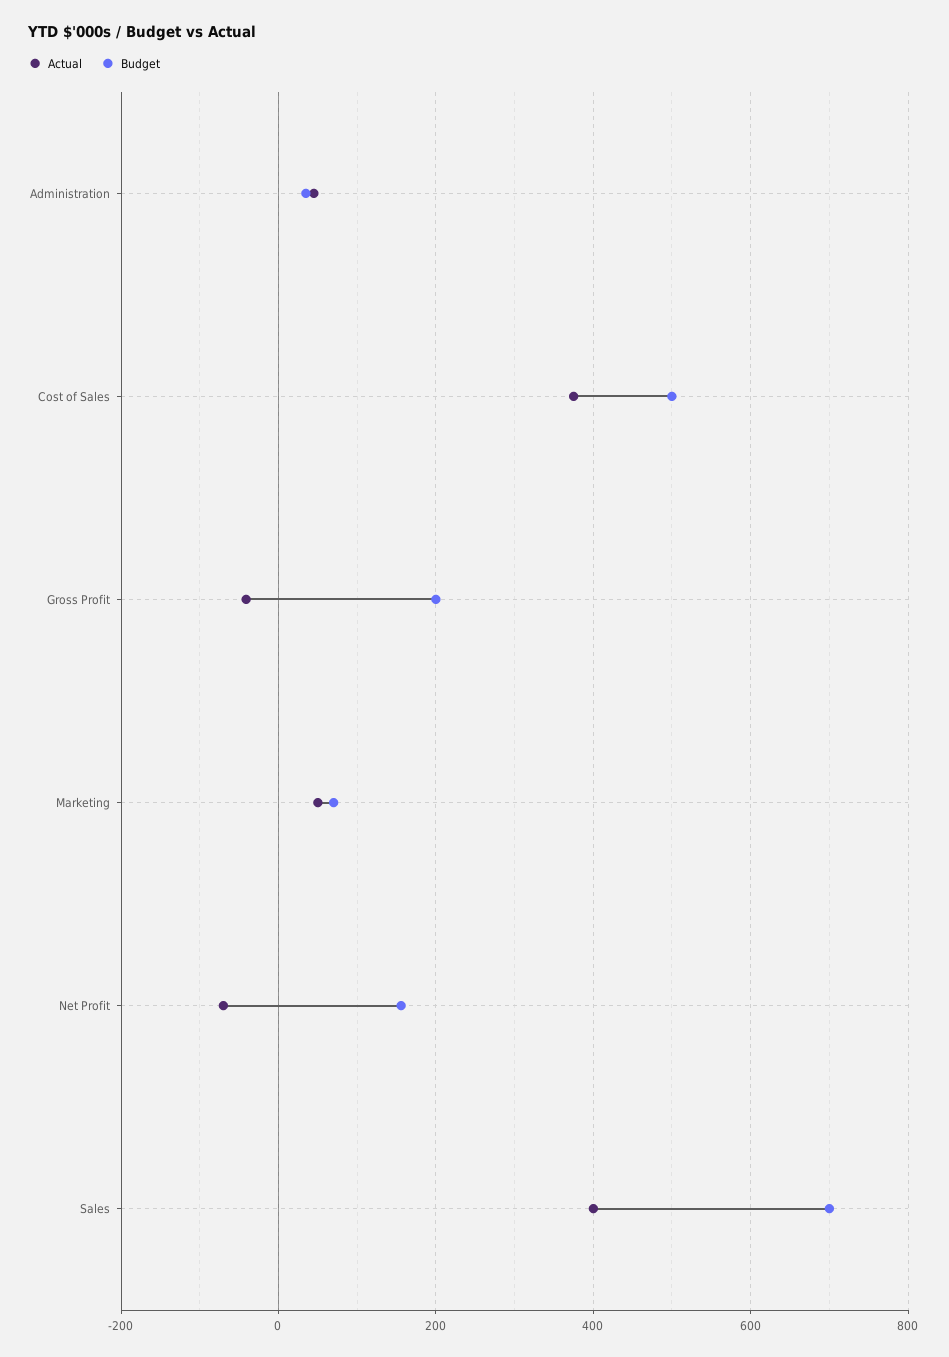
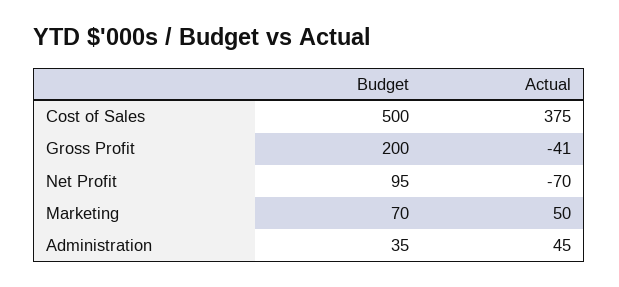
  {
    "Actual": {
      "Administration": 45,
      "Cost of Sales": 375,
      "Gross Profit": -41,
      "Marketing": 50,
-     "Net Profit": -70,
+     "Net Profit": -70
-     "Sales": 400
    },
    "Budget": {
      "Administration": 35,
      "Cost of Sales": 500,
      "Gross Profit": 200,
      "Marketing": 70,
-     "Net Profit": 160,
+     "Net Profit": 95
-     "Sales": 700
    }
  }

